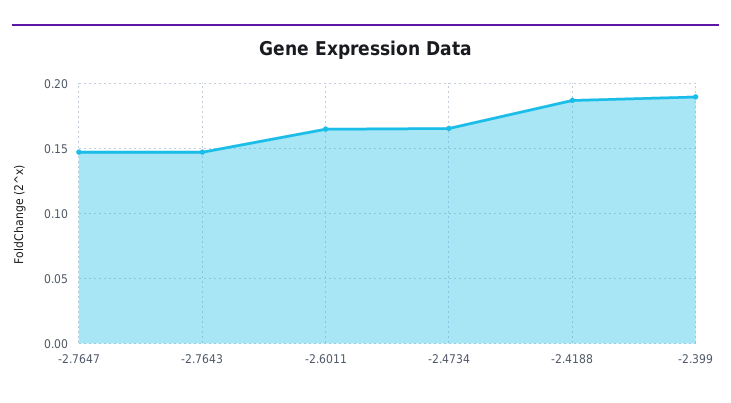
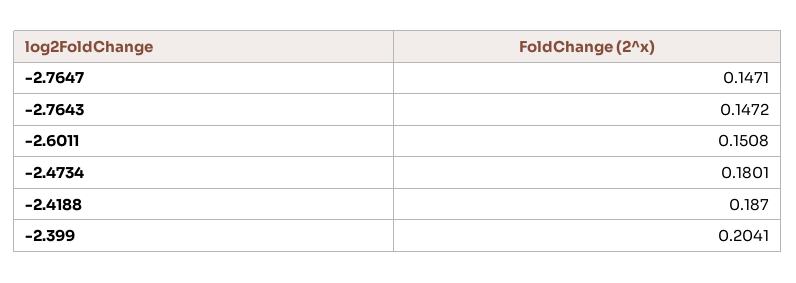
  {
    "-2.7647": 0.1471,
    "-2.7643": 0.1472,
-   "-2.6011": 0.165,
+   "-2.6011": 0.1508,
-   "-2.4734": 0.165,
+   "-2.4734": 0.1801,
    "-2.4188": 0.187,
-   "-2.399": 0.19
+   "-2.399": 0.2041
  }

